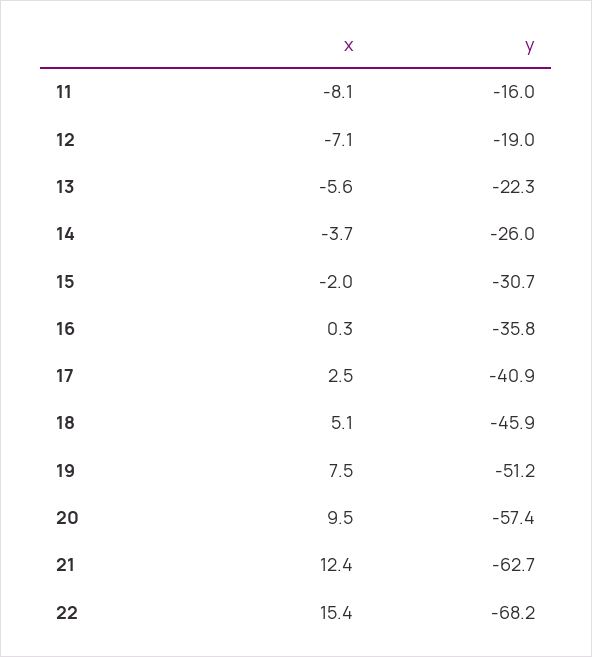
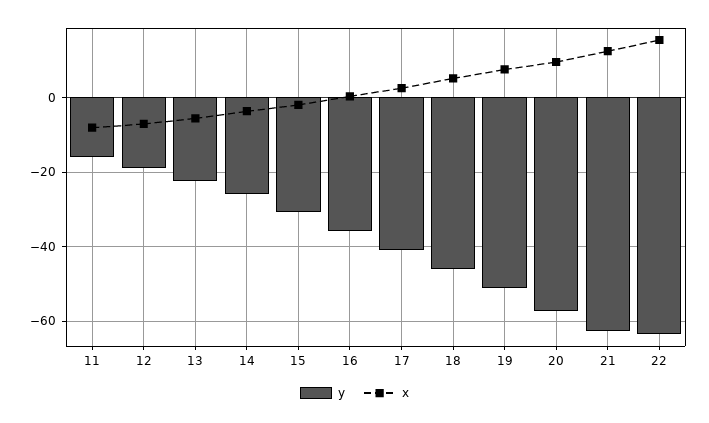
  {
    "x": {
      "11": -8.1,
      "12": -7.1,
      "13": -5.6,
      "14": -3.7,
      "15": -2,
      "16": 0.3,
      "17": 2.5,
      "18": 5.1,
      "19": 7.5,
      "20": 9.5,
      "21": 12.4,
      "22": 15.4
    },
    "y": {
      "11": -16,
      "12": -19,
      "13": -22.3,
      "14": -26,
      "15": -30.7,
      "16": -35.8,
      "17": -40.9,
      "18": -45.9,
      "19": -51.2,
      "20": -57.4,
      "21": -62.7,
-     "22": -68.2
+     "22": -64
    }
  }

